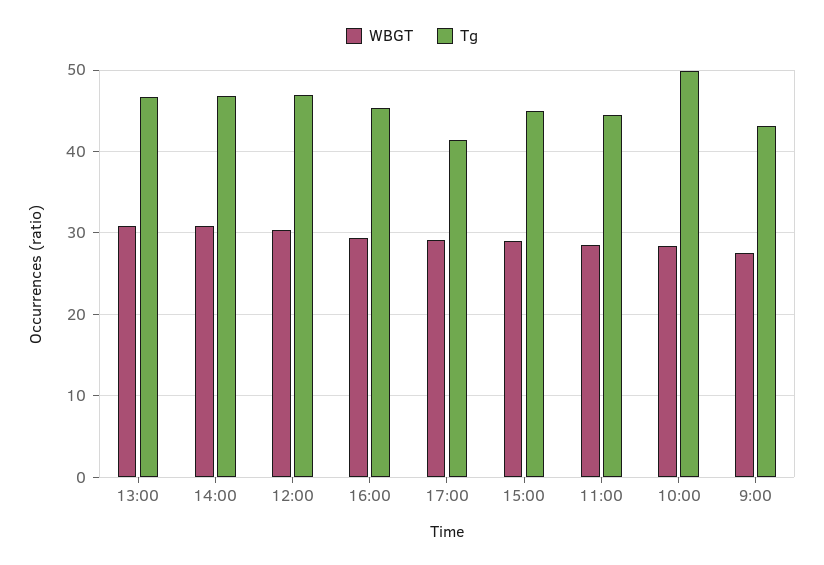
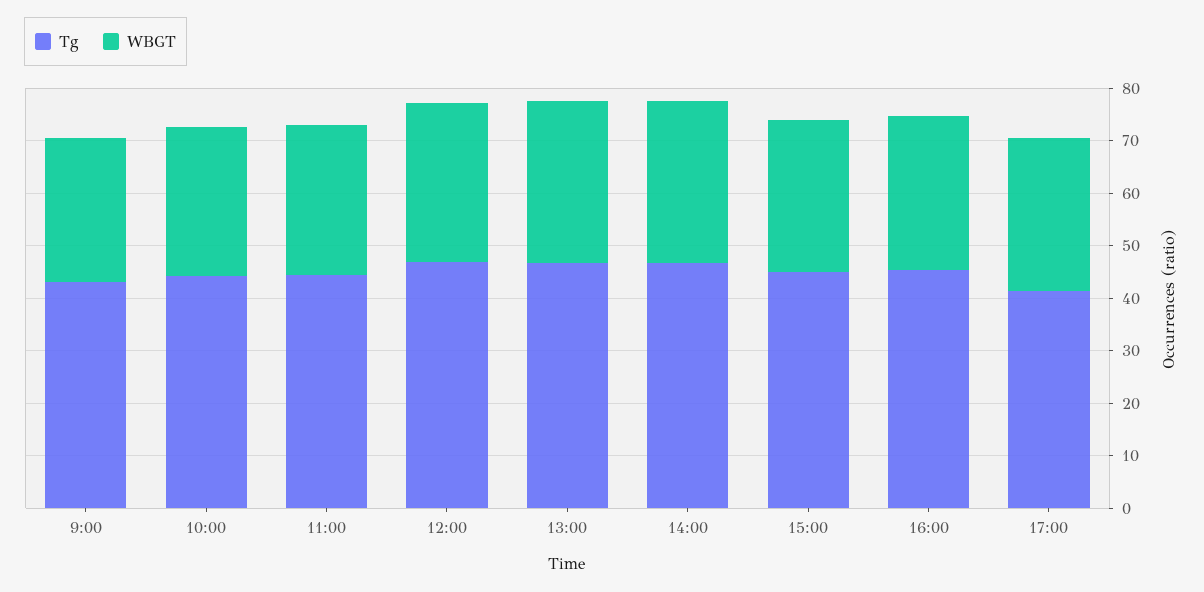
  {
    "WBGT": {
      "13:00": 31,
      "14:00": 31,
      "12:00": 30,
      "16:00": 29,
      "17:00": 29,
      "15:00": 29,
      "11:00": 29,
      "10:00": 28,
      "9:00": 28
    },
    "Tg": {
      "13:00": 47,
      "14:00": 47,
      "12:00": 47,
      "16:00": 45,
      "17:00": 41,
      "15:00": 45,
      "11:00": 45,
-     "10:00": 50,
+     "10:00": 44,
      "9:00": 43
    }
  }

